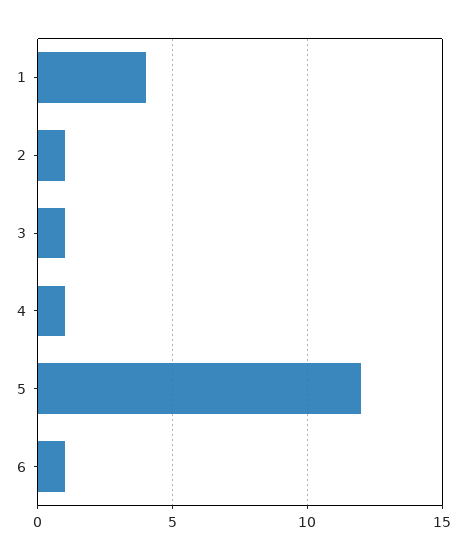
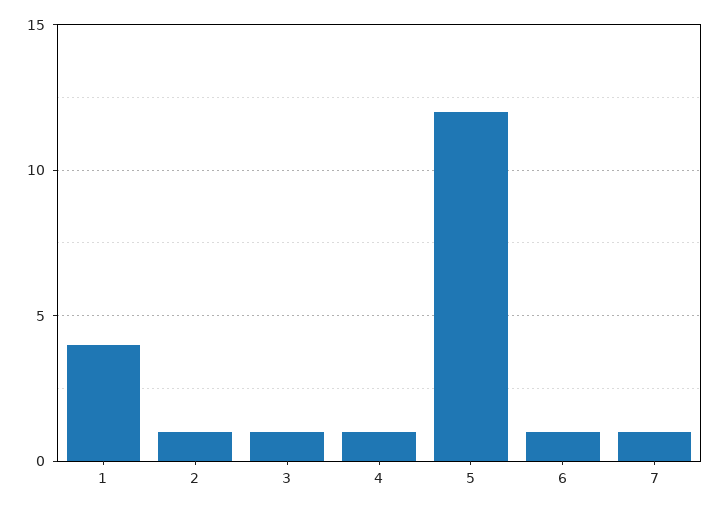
  {
    "1": 4,
    "2": 1,
    "3": 1,
    "4": 1,
    "5": 12,
-   "6": 1
+   "6": 1,
+   "7": 1
  }

